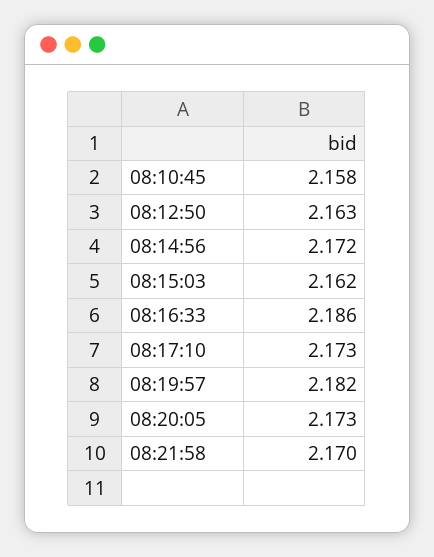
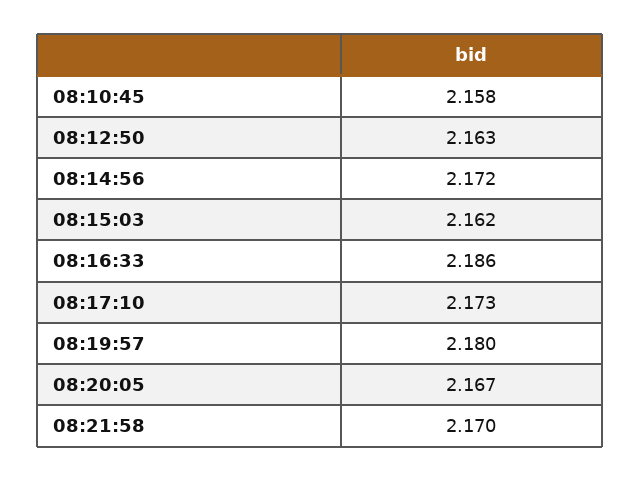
  {
    "08:10:45": 2.158,
    "08:12:50": 2.163,
    "08:14:56": 2.172,
    "08:15:03": 2.162,
    "08:16:33": 2.186,
    "08:17:10": 2.173,
-   "08:19:57": 2.182,
+   "08:19:57": 2.18,
-   "08:20:05": 2.173,
+   "08:20:05": 2.167,
    "08:21:58": 2.17
  }

